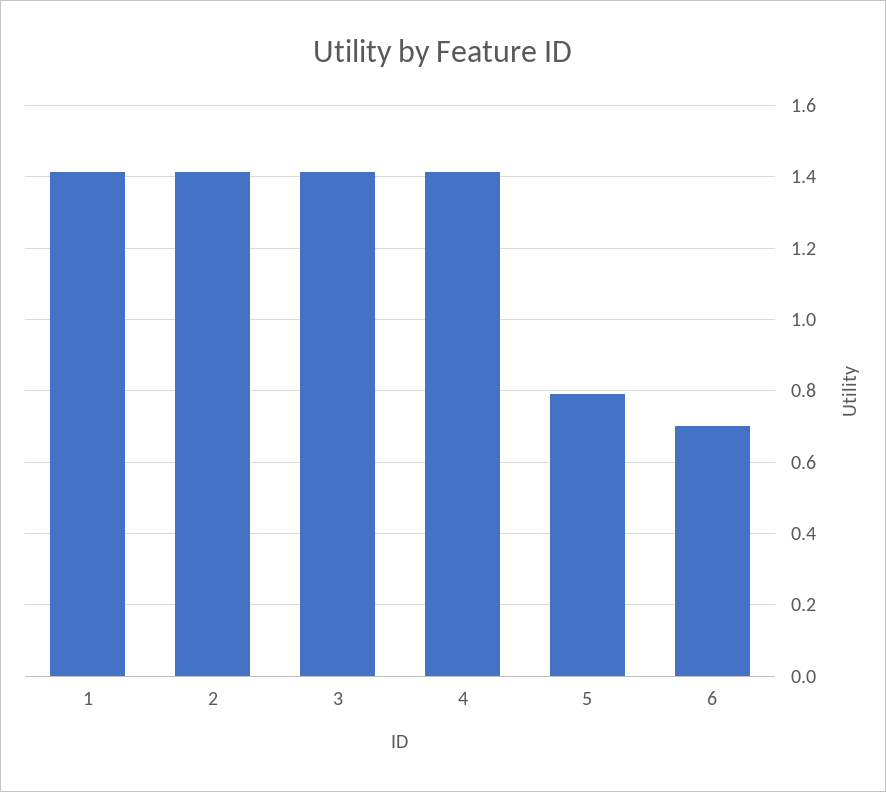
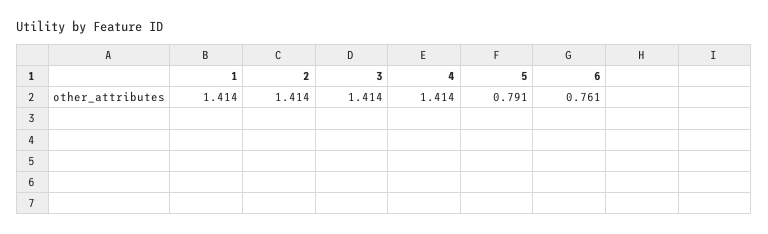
  {
    "1": 1.414,
    "2": 1.414,
    "3": 1.414,
    "4": 1.414,
    "5": 0.791,
-   "6": 0.7
+   "6": 0.761
  }

